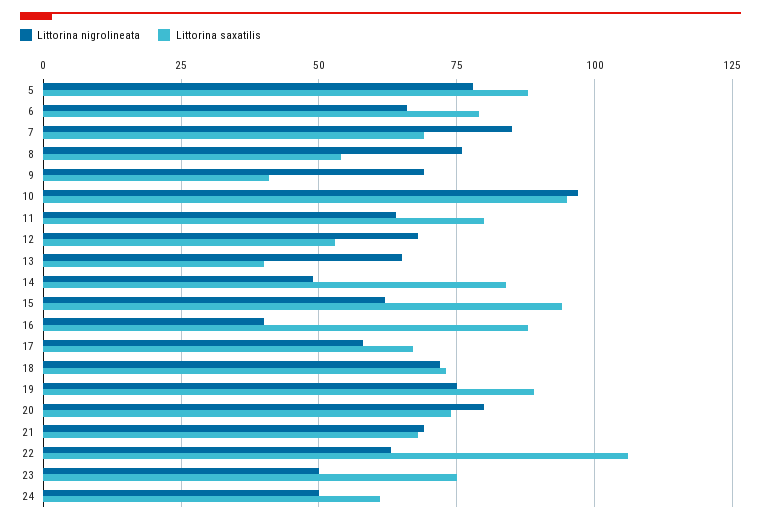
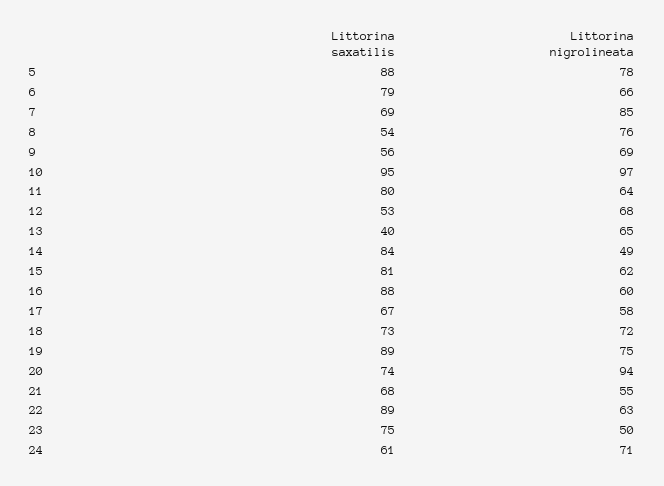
  {
    "Littorina nigrolineata": {
      "5": 78,
      "6": 66,
      "7": 85,
      "8": 76,
      "9": 69,
      "10": 97,
      "11": 64,
      "12": 68,
      "13": 65,
      "14": 49,
      "15": 62,
-     "16": 40,
+     "16": 60,
      "17": 58,
      "18": 72,
      "19": 75,
-     "20": 80,
+     "20": 94,
-     "21": 70,
+     "21": 55,
      "22": 63,
      "23": 50,
-     "24": 50
+     "24": 71
    },
    "Littorina saxatilis": {
      "5": 88,
      "6": 79,
      "7": 69,
      "8": 54,
-     "9": 40,
+     "9": 56,
      "10": 95,
      "11": 80,
      "12": 53,
      "13": 40,
      "14": 84,
-     "15": 95,
+     "15": 81,
      "16": 88,
      "17": 67,
      "18": 73,
      "19": 89,
      "20": 74,
      "21": 68,
-     "22": 105,
+     "22": 89,
      "23": 75,
      "24": 61
    }
  }

